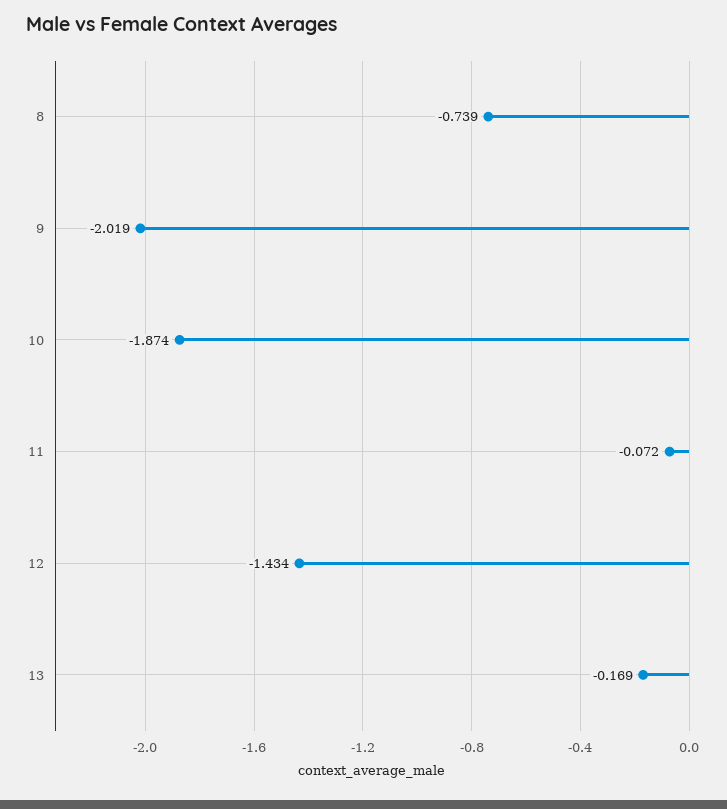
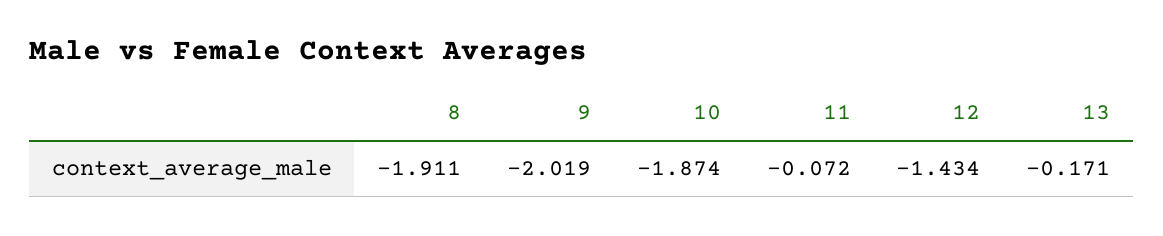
  {
-   "8": -0.739,
+   "8": -1.911,
    "9": -2.019,
    "10": -1.874,
    "11": -0.072,
    "12": -1.434,
-   "13": -0.169
+   "13": -0.171
  }

